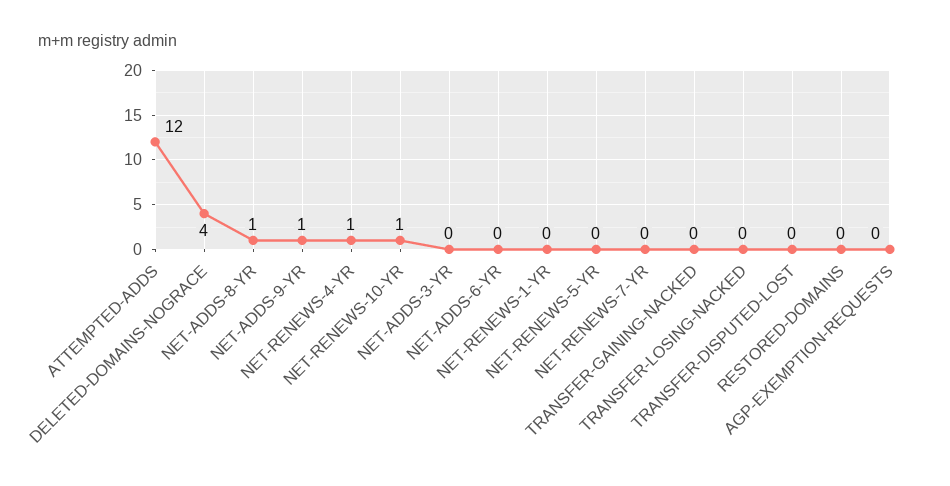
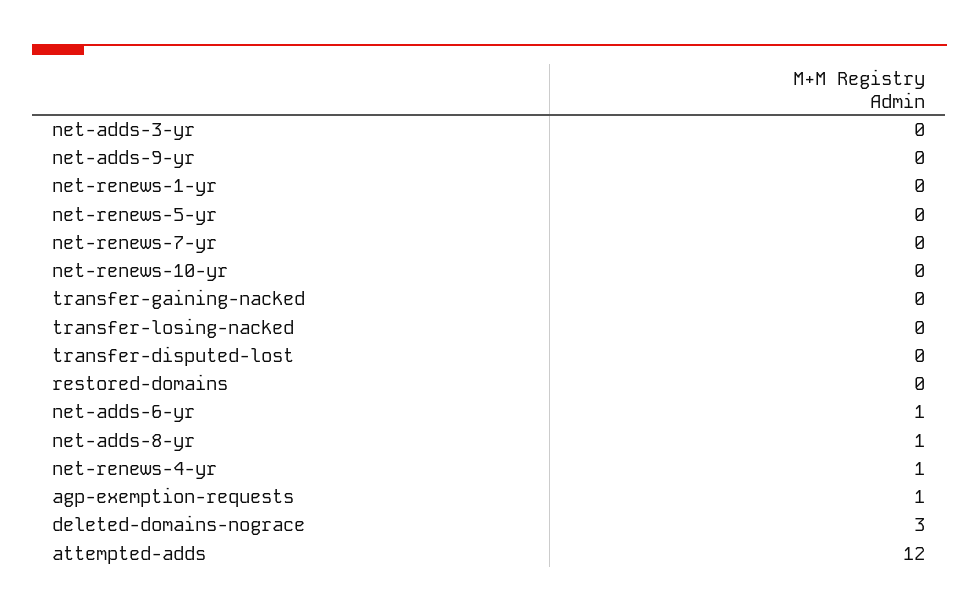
  {
    "ATTEMPTED-ADDS": 12,
-   "DELETED-DOMAINS-NOGRACE": 4,
+   "DELETED-DOMAINS-NOGRACE": 3,
    "NET-ADDS-8-YR": 1,
-   "NET-ADDS-9-YR": 1,
+   "NET-ADDS-9-YR": 0,
    "NET-RENEWS-4-YR": 1,
-   "NET-RENEWS-10-YR": 1,
+   "NET-RENEWS-10-YR": 0,
    "NET-ADDS-3-YR": 0,
-   "NET-ADDS-6-YR": 0,
+   "NET-ADDS-6-YR": 1,
    "NET-RENEWS-1-YR": 0,
    "NET-RENEWS-5-YR": 0,
    "NET-RENEWS-7-YR": 0,
    "TRANSFER-GAINING-NACKED": 0,
    "TRANSFER-LOSING-NACKED": 0,
    "TRANSFER-DISPUTED-LOST": 0,
    "RESTORED-DOMAINS": 0,
-   "AGP-EXEMPTION-REQUESTS": 0
+   "AGP-EXEMPTION-REQUESTS": 1
  }

